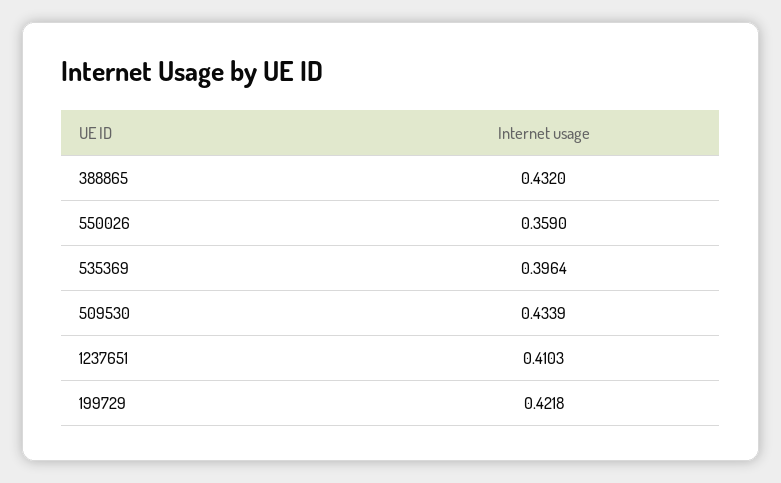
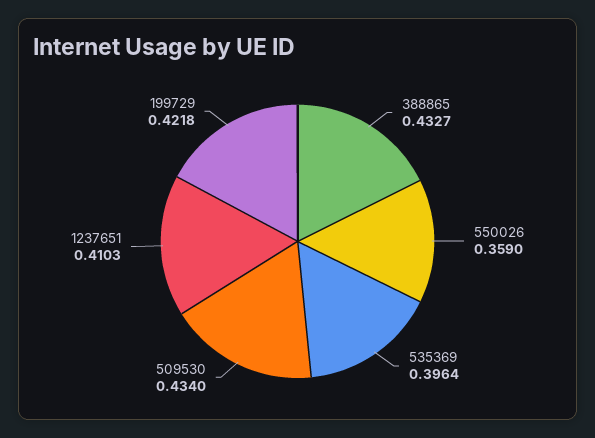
  {
-   "388865": 0.432,
+   "388865": 0.4327,
    "550026": 0.359,
    "535369": 0.3964,
-   "509530": 0.4339,
+   "509530": 0.434,
    "1237651": 0.4103,
    "199729": 0.4218
  }

